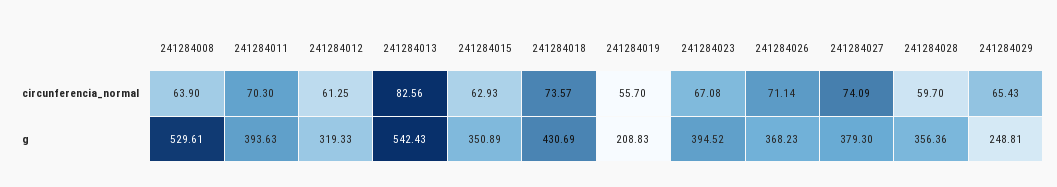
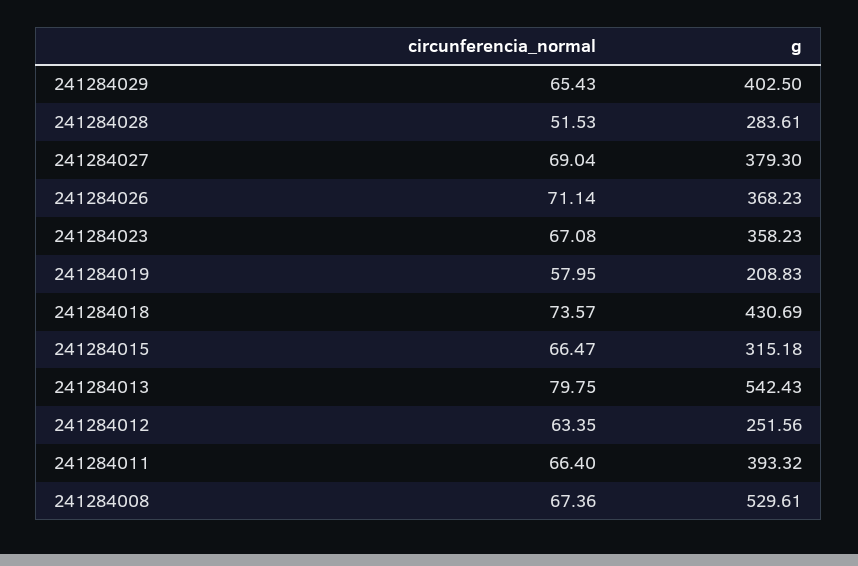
  {
    "241284008": {
-     "circunferencia_normal": 63.9,
+     "circunferencia_normal": 67.36,
      "g": 529.61
    },
    "241284011": {
-     "circunferencia_normal": 70.3,
+     "circunferencia_normal": 66.4,
-     "g": 393.63
+     "g": 393.32
    },
    "241284012": {
-     "circunferencia_normal": 61.25,
+     "circunferencia_normal": 63.35,
-     "g": 319.33
+     "g": 251.56
    },
    "241284013": {
-     "circunferencia_normal": 82.56,
+     "circunferencia_normal": 79.75,
      "g": 542.43
    },
    "241284015": {
-     "circunferencia_normal": 62.93,
+     "circunferencia_normal": 66.47,
-     "g": 350.89
+     "g": 315.18
    },
    "241284018": {
      "circunferencia_normal": 73.57,
      "g": 430.69
    },
    "241284019": {
-     "circunferencia_normal": 55.7,
+     "circunferencia_normal": 57.95,
      "g": 208.83
    },
    "241284023": {
      "circunferencia_normal": 67.08,
-     "g": 394.52
+     "g": 358.23
    },
    "241284026": {
      "circunferencia_normal": 71.14,
      "g": 368.23
    },
    "241284027": {
-     "circunferencia_normal": 74.09,
+     "circunferencia_normal": 69.04,
      "g": 379.3
    },
    "241284028": {
-     "circunferencia_normal": 59.7,
+     "circunferencia_normal": 51.53,
-     "g": 356.36
+     "g": 283.61
    },
    "241284029": {
      "circunferencia_normal": 65.43,
-     "g": 248.81
+     "g": 402.5
    }
  }

